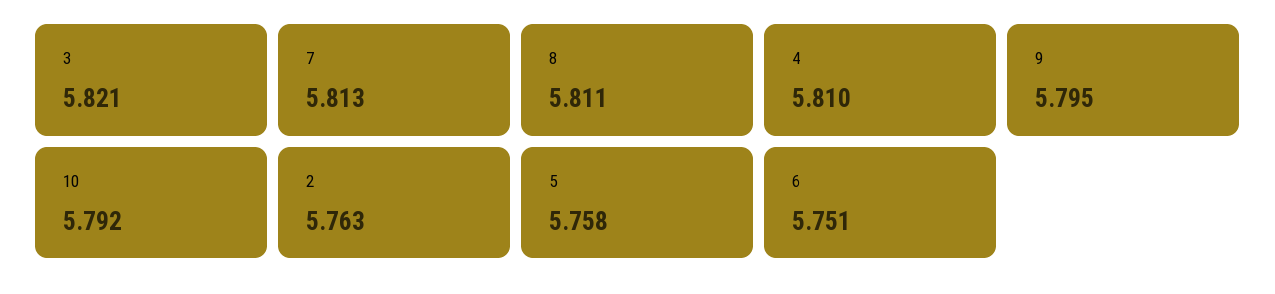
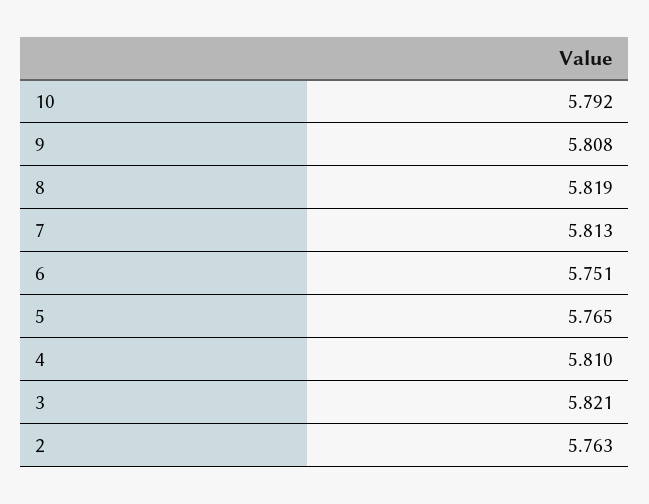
  {
    "3": 5.821,
    "7": 5.813,
-   "8": 5.811,
+   "8": 5.819,
    "4": 5.81,
-   "9": 5.795,
+   "9": 5.808,
    "10": 5.792,
    "2": 5.763,
-   "5": 5.758,
+   "5": 5.765,
    "6": 5.751
  }

